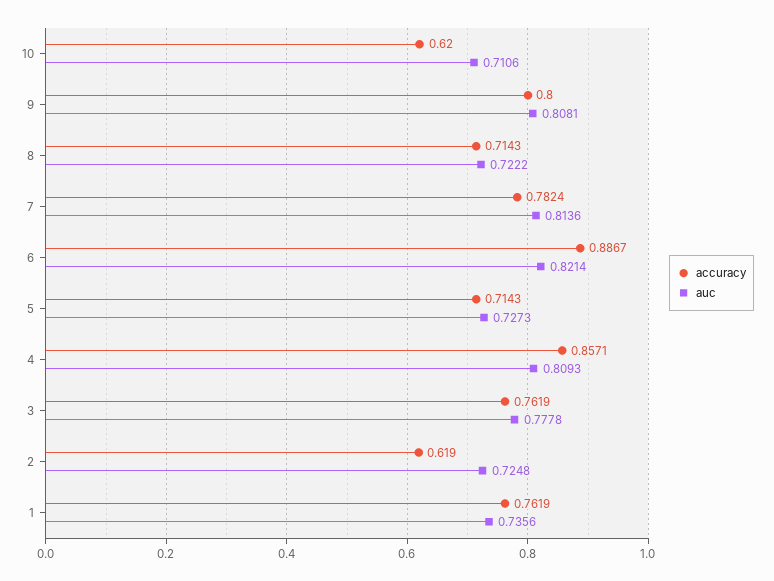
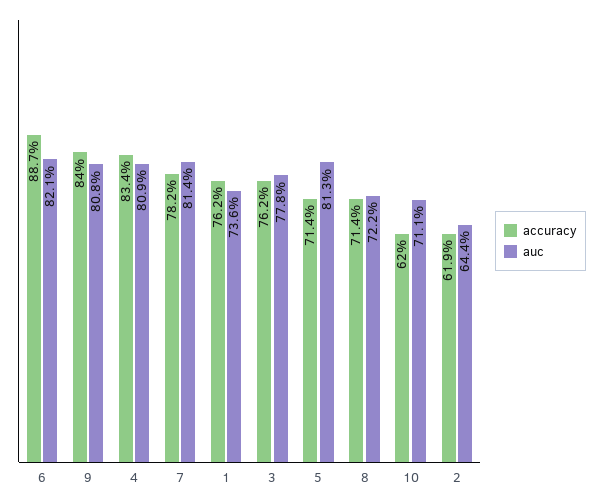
  {
    "accuracy": {
      "10": 0.62,
-     "9": 0.8,
+     "9": 0.84,
      "8": 0.7143,
      "7": 0.7824,
      "6": 0.8867,
      "5": 0.7143,
-     "4": 0.8571,
+     "4": 0.834,
      "3": 0.7619,
      "2": 0.619,
      "1": 0.7619
    },
    "auc": {
      "10": 0.7106,
      "9": 0.8081,
      "8": 0.7222,
      "7": 0.8136,
      "6": 0.8214,
-     "5": 0.7273,
+     "5": 0.813,
      "4": 0.8093,
      "3": 0.7778,
-     "2": 0.7248,
+     "2": 0.644,
      "1": 0.7356
    }
  }

